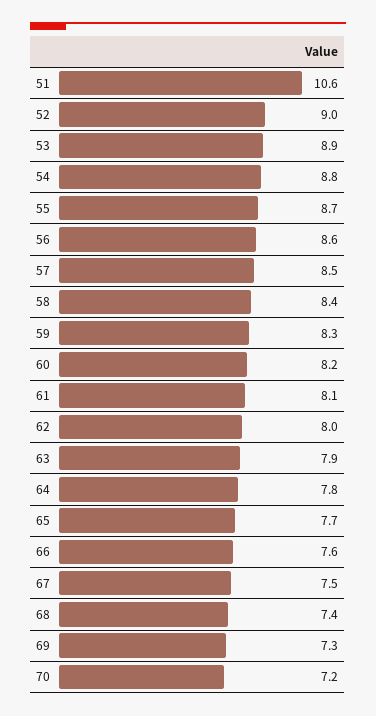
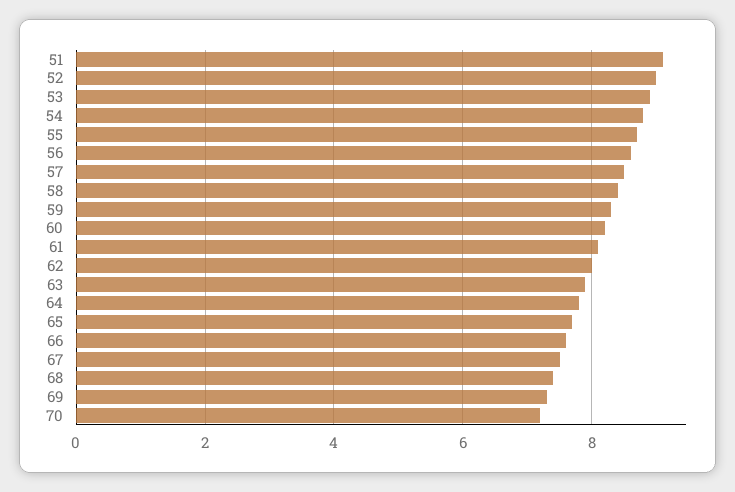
  {
-   "51": 10.6,
+   "51": 9,
    "52": 9,
    "53": 8.9,
    "54": 8.8,
    "55": 8.7,
    "56": 8.6,
    "57": 8.5,
    "58": 8.4,
    "59": 8.3,
    "60": 8.2,
    "61": 8.1,
    "62": 8,
    "63": 7.9,
    "64": 7.8,
    "65": 7.7,
    "66": 7.6,
    "67": 7.5,
    "68": 7.4,
    "69": 7.3,
    "70": 7.2
  }

